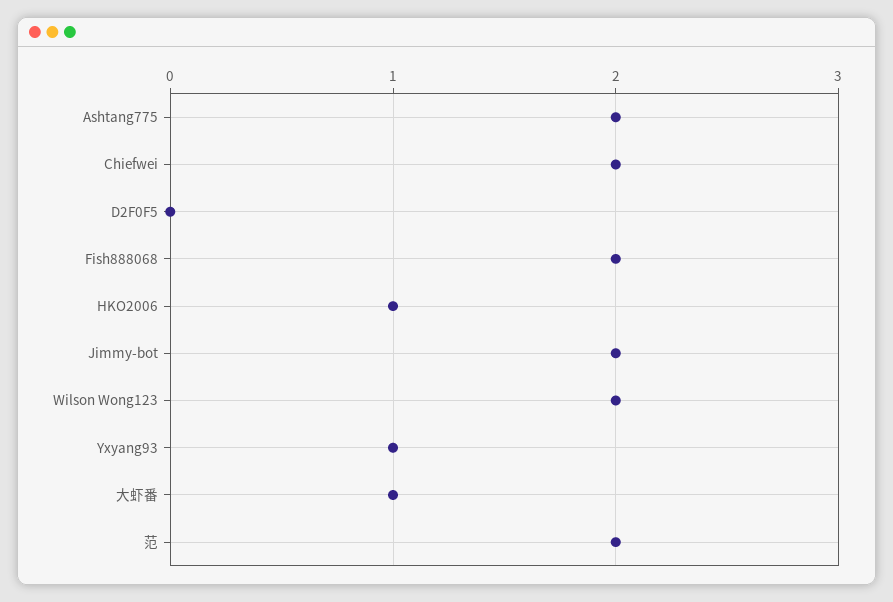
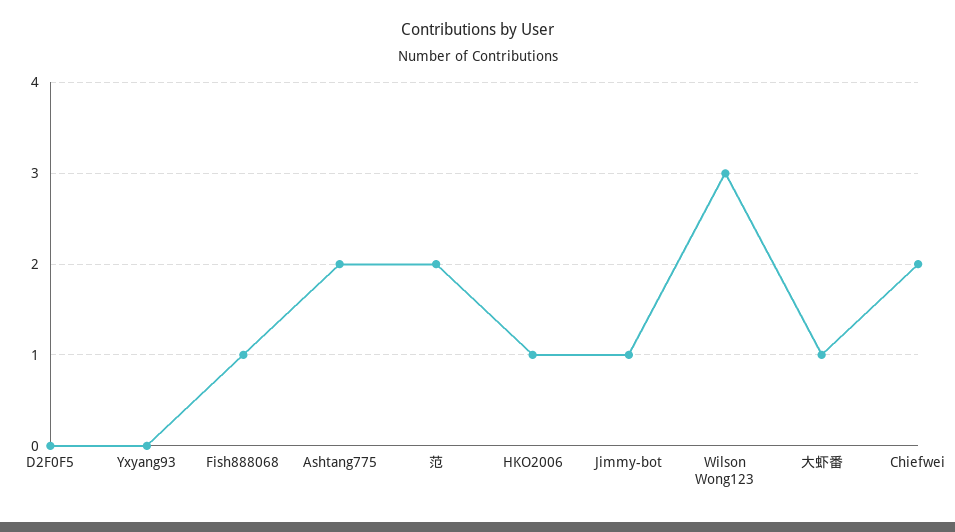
  {
    "Ashtang775": 2,
    "Chiefwei": 2,
    "D2F0F5": 0,
-   "Fish888068": 2,
+   "Fish888068": 1,
    "HKO2006": 1,
-   "Jimmy-bot": 2,
+   "Jimmy-bot": 1,
-   "Wilson Wong123": 2,
+   "Wilson Wong123": 3,
-   "Yxyang93": 1,
+   "Yxyang93": 0,
    "大虾番": 1,
    "范": 2
  }

